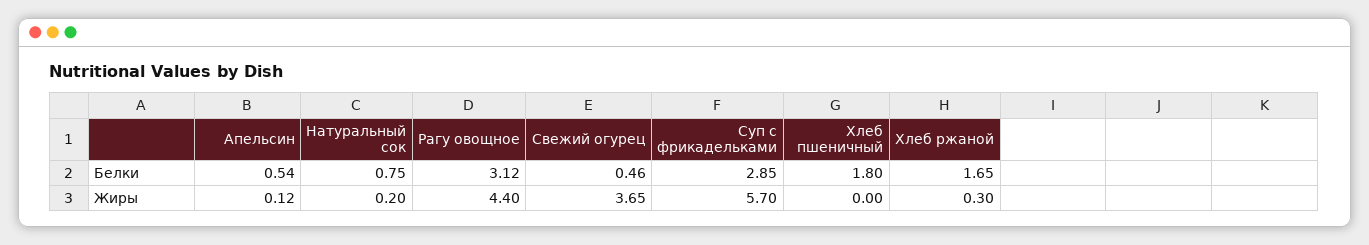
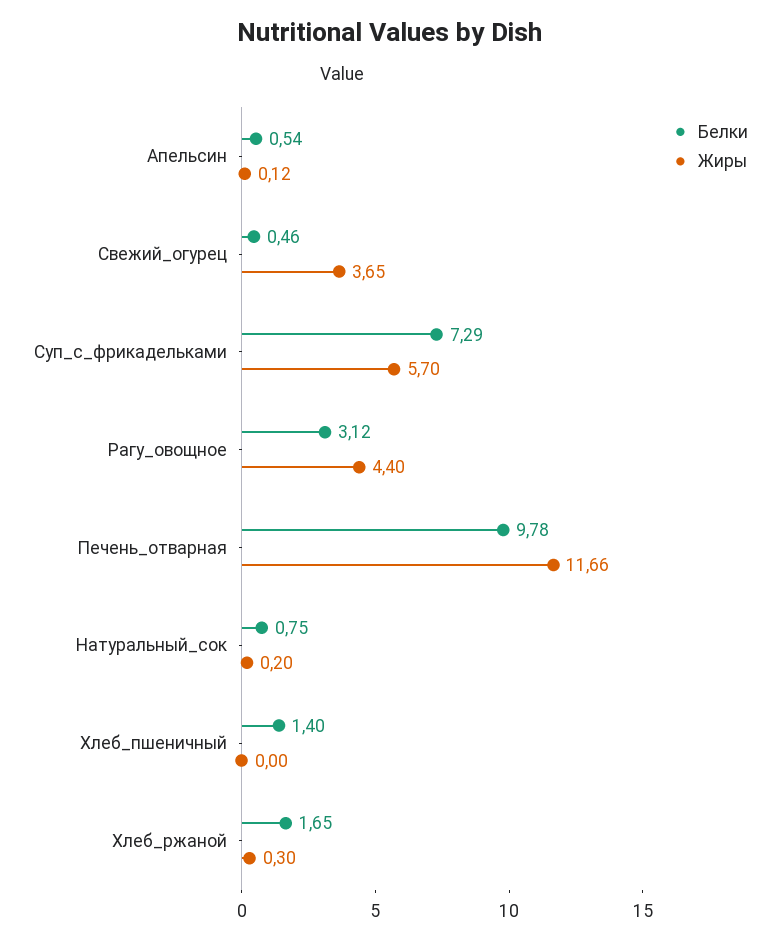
  {
    "Белки": {
      "Апельсин": 0.54,
      "Натуральный сок": 0.75,
      "Рагу овощное": 3.12,
      "Свежий огурец": 0.46,
-     "Суп с фрикадельками": 2.85,
+     "Суп с фрикадельками": 7.29,
-     "Хлеб пшеничный": 1.8,
+     "Хлеб пшеничный": 1.4,
-     "Хлеб ржаной": 1.65
+     "Хлеб ржаной": 1.65,
+     "Печень_отварная": 9.78
    },
    "Жиры": {
      "Апельсин": 0.12,
      "Натуральный сок": 0.2,
      "Рагу овощное": 4.4,
      "Свежий огурец": 3.65,
      "Суп с фрикадельками": 5.7,
      "Хлеб пшеничный": 0,
-     "Хлеб ржаной": 0.3
+     "Хлеб ржаной": 0.3,
+     "Печень_отварная": 11.66
    }
  }

